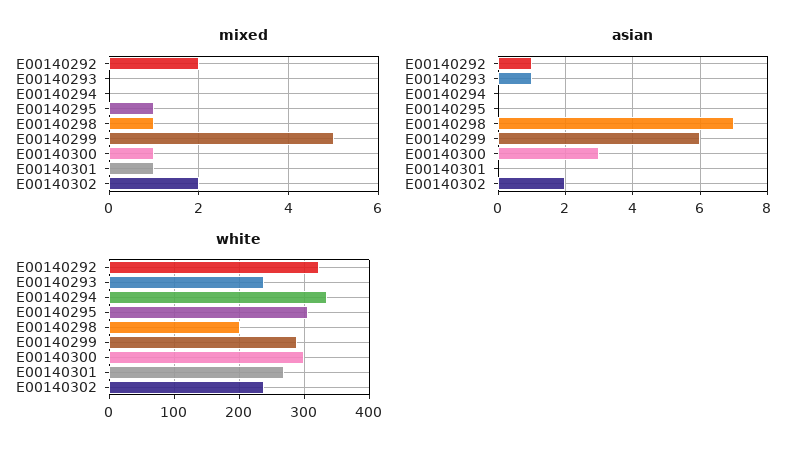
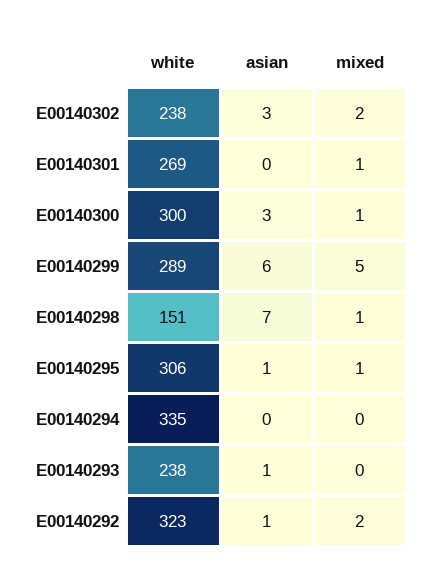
  {
    "mixed": {
      "E00140292": 2,
      "E00140293": 0,
      "E00140294": 0,
      "E00140295": 1,
      "E00140298": 1,
      "E00140299": 5,
      "E00140300": 1,
      "E00140301": 1,
      "E00140302": 2
    },
    "asian": {
      "E00140292": 1,
      "E00140293": 1,
      "E00140294": 0,
-     "E00140295": 0,
+     "E00140295": 1,
      "E00140298": 7,
      "E00140299": 6,
      "E00140300": 3,
      "E00140301": 0,
-     "E00140302": 2
+     "E00140302": 3
    },
    "white": {
      "E00140292": 323,
      "E00140293": 238,
      "E00140294": 335,
      "E00140295": 306,
-     "E00140298": 200,
+     "E00140298": 151,
      "E00140299": 289,
      "E00140300": 300,
      "E00140301": 269,
      "E00140302": 238
    }
  }

